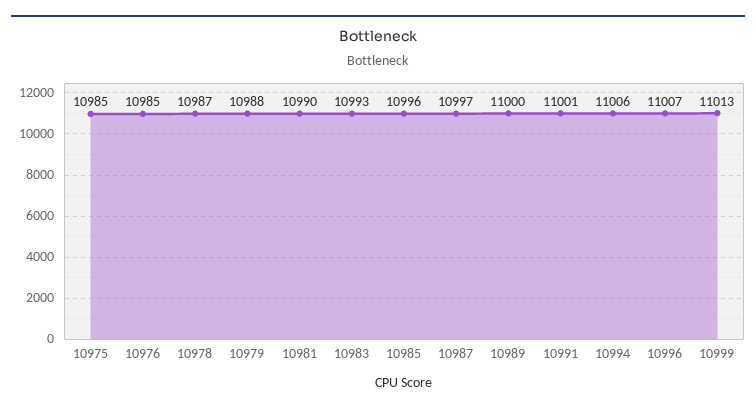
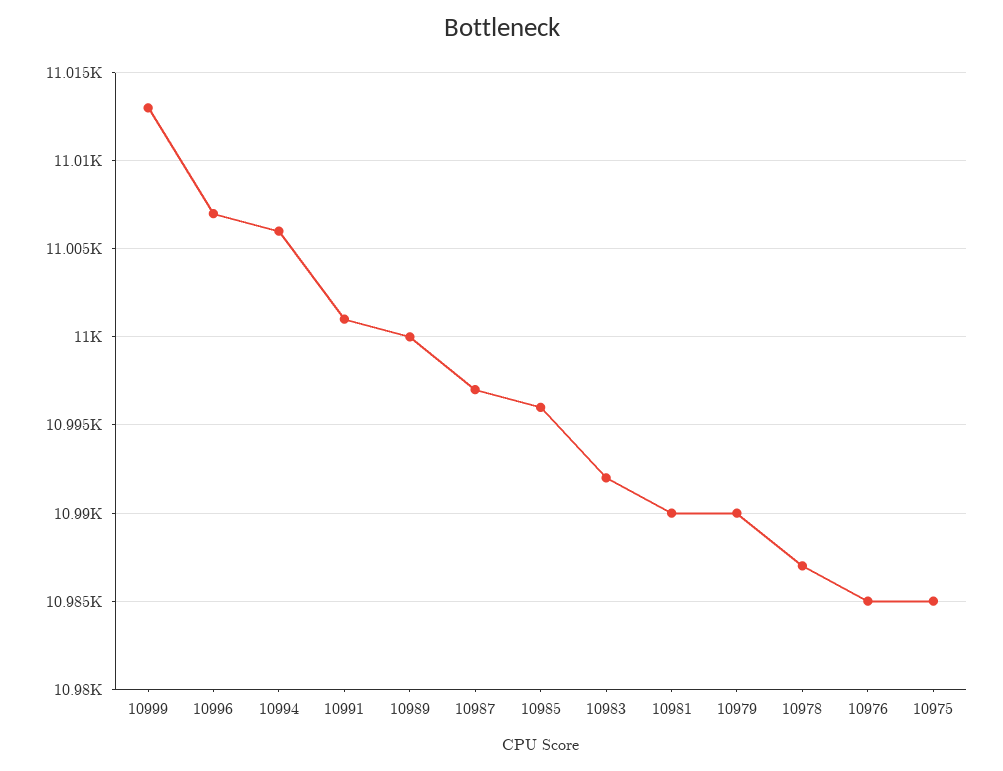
  {
    "10975": 10985,
    "10976": 10985,
    "10978": 10987,
-   "10979": 10988,
+   "10979": 10990,
    "10981": 10990,
-   "10983": 10993,
+   "10983": 10992,
    "10985": 10996,
    "10987": 10997,
    "10989": 11000,
    "10991": 11001,
    "10994": 11006,
    "10996": 11007,
    "10999": 11013
  }

